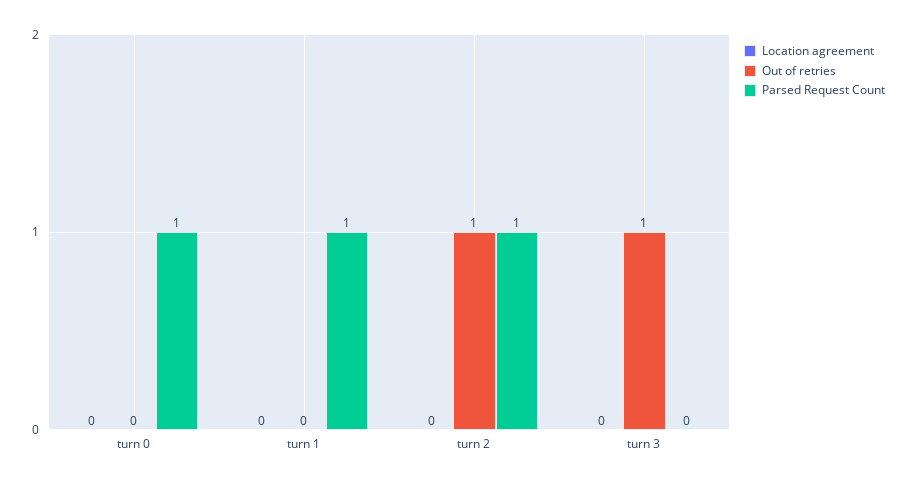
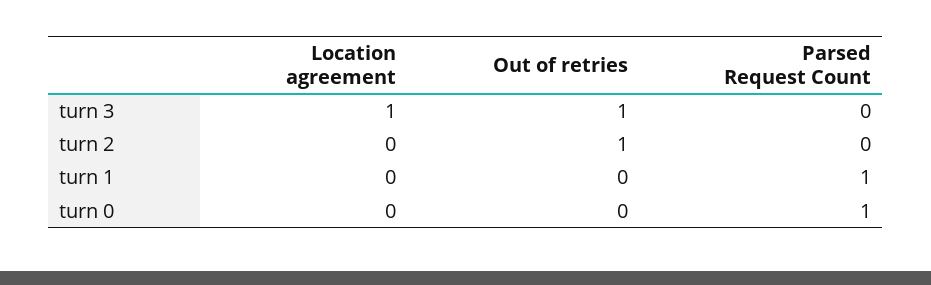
  {
    "Location agreement": {
      "turn 0": 0,
      "turn 1": 0,
      "turn 2": 0,
-     "turn 3": 0
+     "turn 3": 1
    },
    "Out of retries": {
      "turn 0": 0,
      "turn 1": 0,
      "turn 2": 1,
      "turn 3": 1
    },
    "Parsed Request Count": {
      "turn 0": 1,
      "turn 1": 1,
-     "turn 2": 1,
+     "turn 2": 0,
      "turn 3": 0
    }
  }

